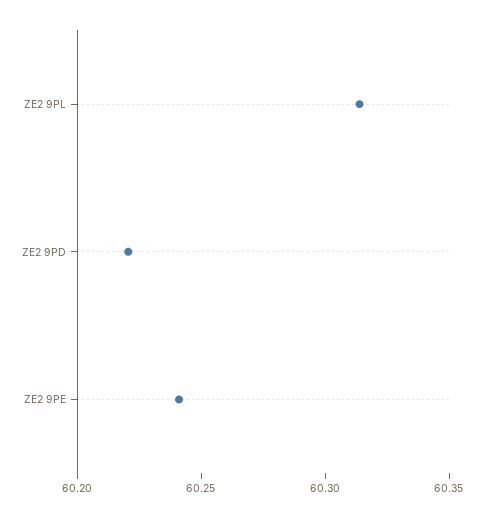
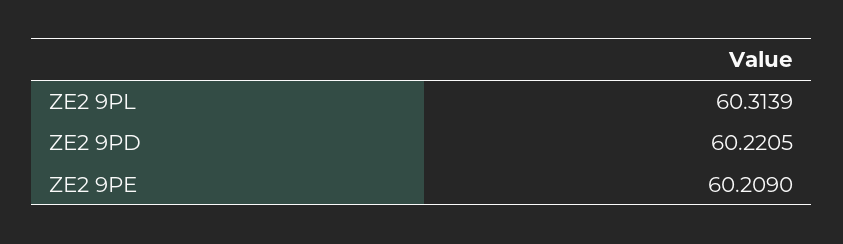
  {
    "ZE2 9PL": 60.3139,
    "ZE2 9PD": 60.2205,
-   "ZE2 9PE": 60.24
+   "ZE2 9PE": 60.209
  }

